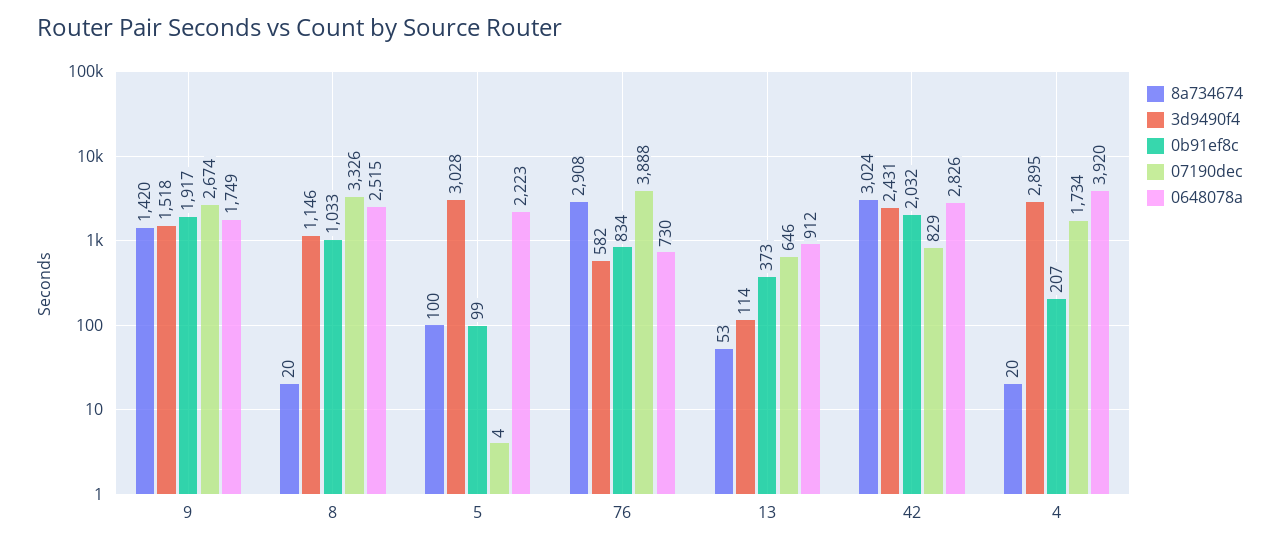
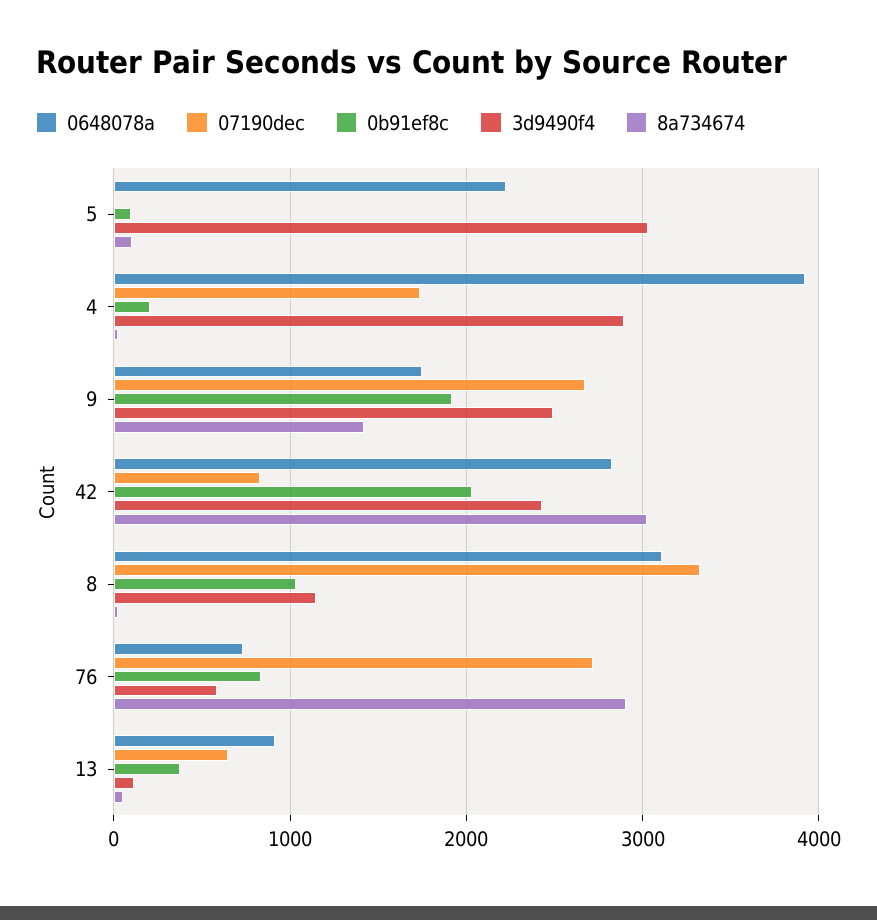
  {
    "8a734674": {
      "9": 1420,
      "8": 20,
      "5": 100,
      "76": 2908,
      "13": 53,
      "42": 3024,
      "4": 20
    },
    "3d9490f4": {
-     "9": 1518,
+     "9": 2500,
      "8": 1146,
      "5": 3028,
      "76": 582,
      "13": 114,
      "42": 2431,
      "4": 2895
    },
    "0b91ef8c": {
      "9": 1917,
      "8": 1033,
      "5": 99,
      "76": 834,
      "13": 373,
      "42": 2032,
      "4": 207
    },
    "07190dec": {
      "9": 2674,
      "8": 3326,
      "5": 4,
-     "76": 3888,
+     "76": 2700,
      "13": 646,
      "42": 829,
      "4": 1734
    },
    "0648078a": {
      "9": 1749,
-     "8": 2515,
+     "8": 3100,
      "5": 2223,
      "76": 730,
      "13": 912,
      "42": 2826,
      "4": 3920
    }
  }

